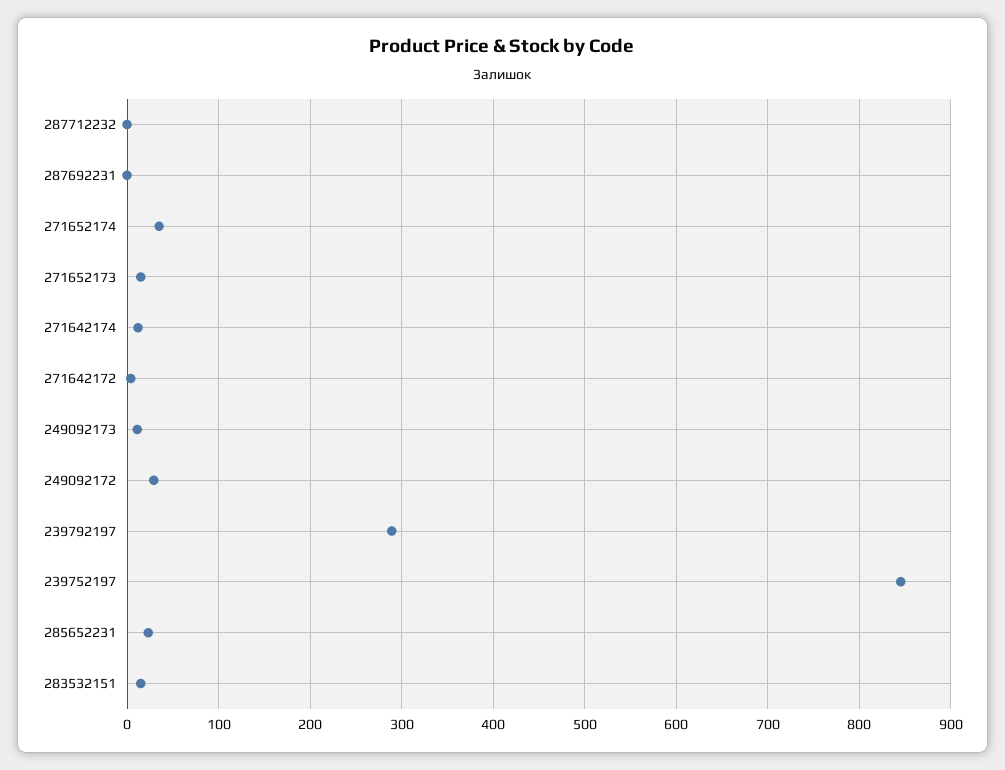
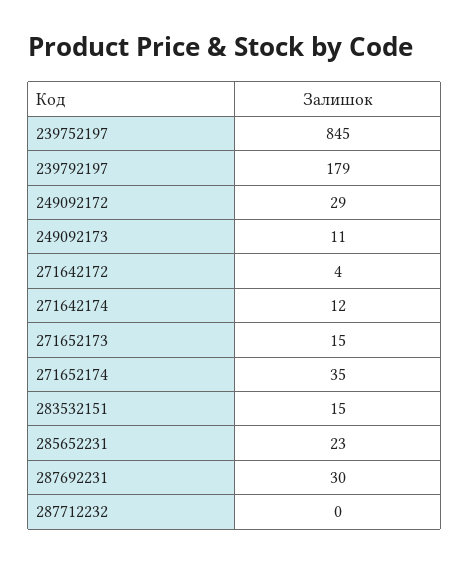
  {
    "287712232": 0,
-   "287692231": 0,
+   "287692231": 30,
    "271652174": 35,
    "271652173": 15,
    "271642174": 12,
    "271642172": 4,
    "249092173": 11,
    "249092172": 29,
-   "239792197": 290,
+   "239792197": 179,
    "239752197": 845,
    "285652231": 23,
    "283532151": 15
  }

